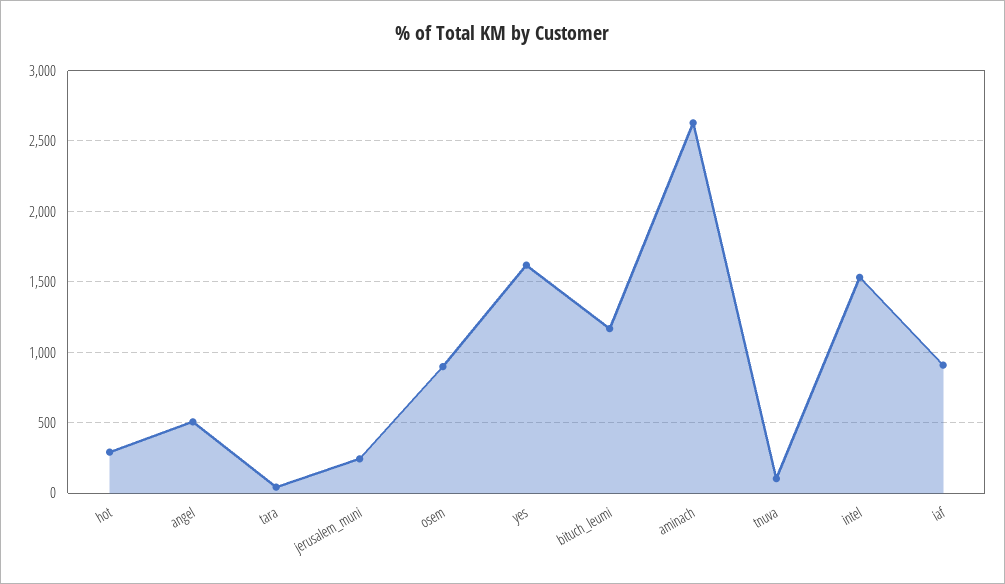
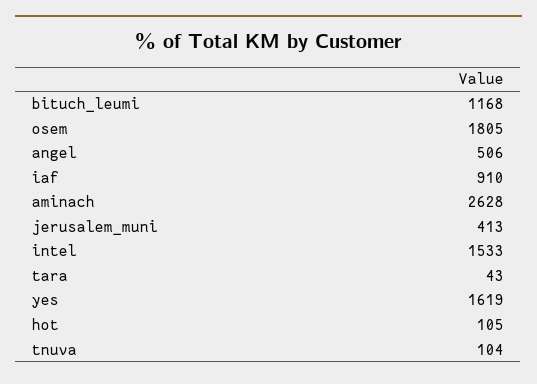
  {
-   "hot": 300,
+   "hot": 105,
    "angel": 506,
    "tara": 43,
-   "jerusalem_muni": 250,
+   "jerusalem_muni": 413,
-   "osem": 900,
+   "osem": 1805,
    "yes": 1619,
    "bituch_leumi": 1168,
    "aminach": 2628,
    "tnuva": 104,
    "intel": 1533,
    "iaf": 910
  }

